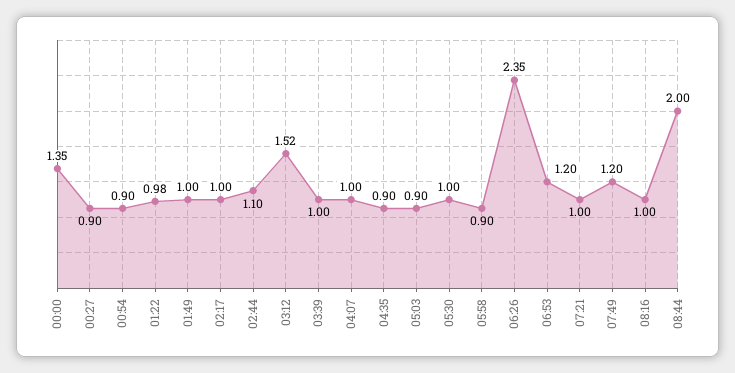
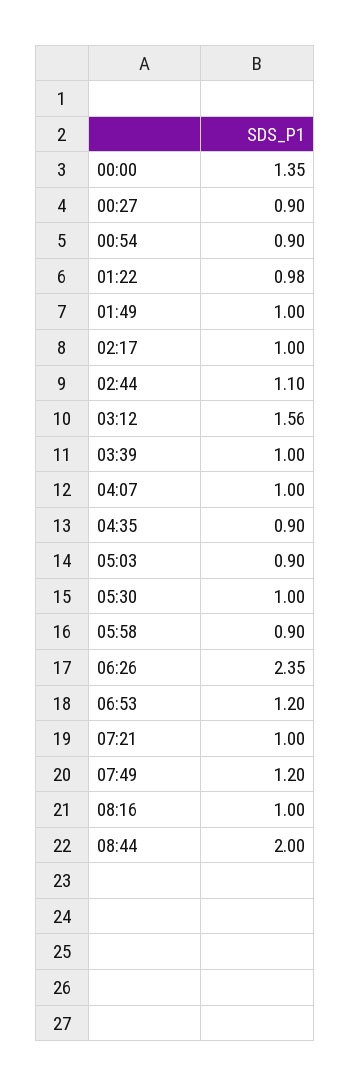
  {
    "00:00": 1.35,
    "00:27": 0.9,
    "00:54": 0.9,
    "01:22": 0.98,
    "01:49": 1,
    "02:17": 1,
    "02:44": 1.1,
-   "03:12": 1.52,
+   "03:12": 1.56,
    "03:39": 1,
    "04:07": 1,
    "04:35": 0.9,
    "05:03": 0.9,
    "05:30": 1,
    "05:58": 0.9,
    "06:26": 2.35,
    "06:53": 1.2,
    "07:21": 1,
    "07:49": 1.2,
    "08:16": 1,
    "08:44": 2
  }

